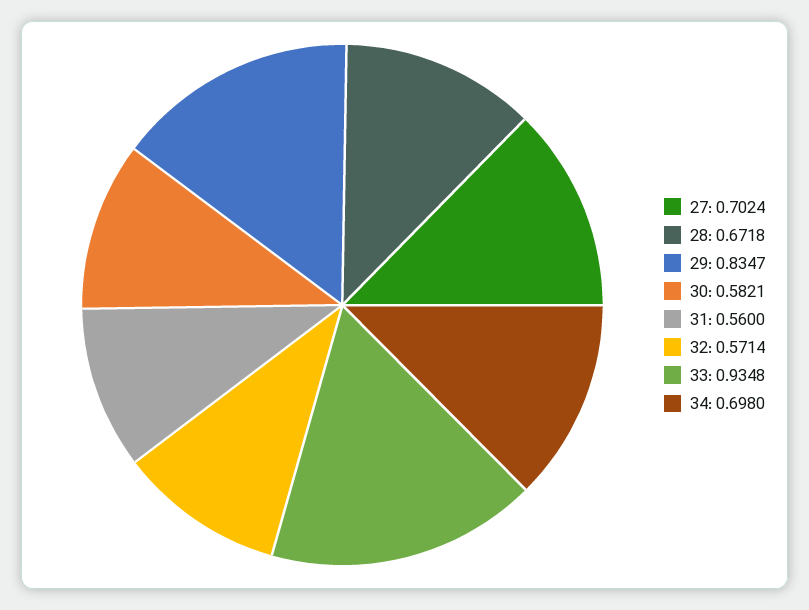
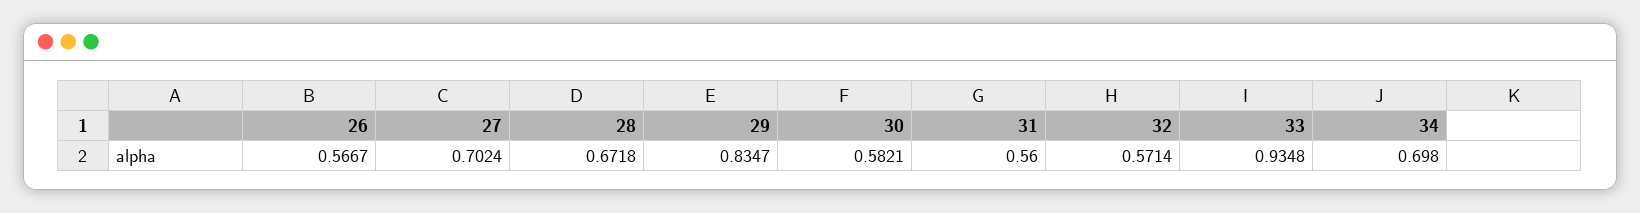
  {
    "27": 0.7024,
    "28": 0.6718,
    "29": 0.8347,
    "30": 0.5821,
    "31": 0.56,
    "32": 0.5714,
    "33": 0.9348,
-   "34": 0.698
+   "34": 0.698,
+   "26": 0.5667
  }

